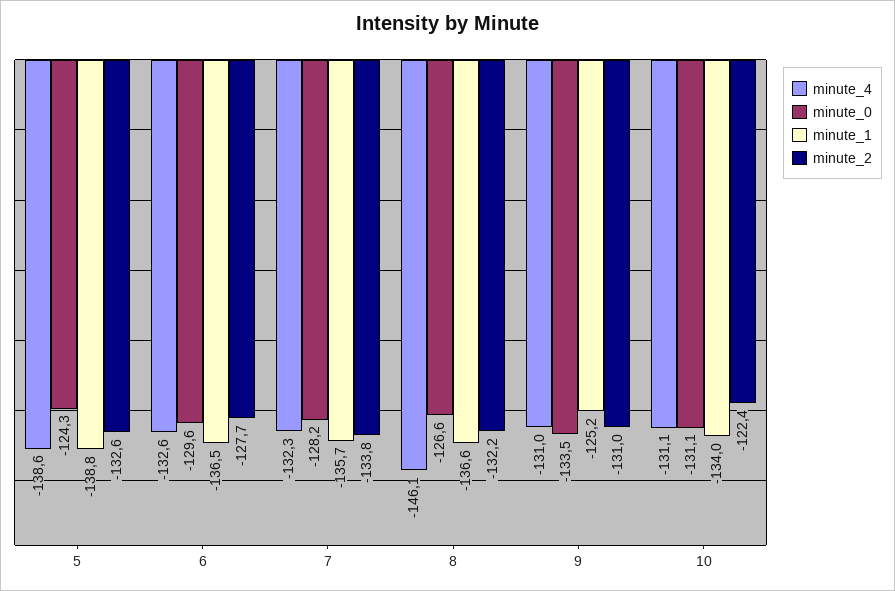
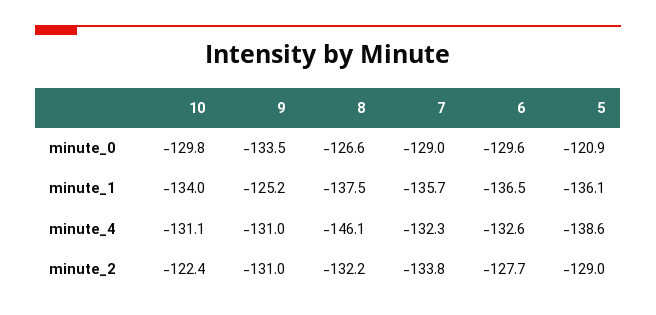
  {
    "minute_4": {
      "5": -138.6,
      "6": -132.6,
      "7": -132.3,
      "8": -146.1,
      "9": -131,
      "10": -131.1
    },
    "minute_0": {
-     "5": -124.3,
+     "5": -120.9,
      "6": -129.6,
-     "7": -128.2,
+     "7": -129,
      "8": -126.6,
      "9": -133.5,
-     "10": -131.1
+     "10": -129.8
    },
    "minute_1": {
-     "5": -138.8,
+     "5": -136.1,
      "6": -136.5,
      "7": -135.7,
-     "8": -136.6,
+     "8": -137.5,
      "9": -125.2,
      "10": -134
    },
    "minute_2": {
-     "5": -132.6,
+     "5": -129,
      "6": -127.7,
      "7": -133.8,
      "8": -132.2,
      "9": -131,
      "10": -122.4
    }
  }

